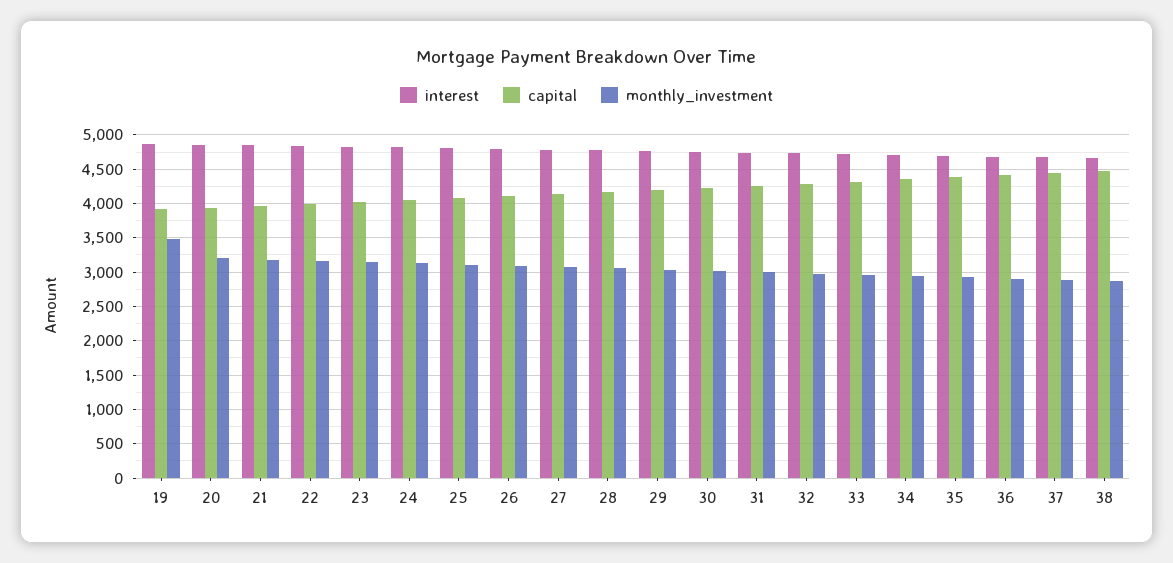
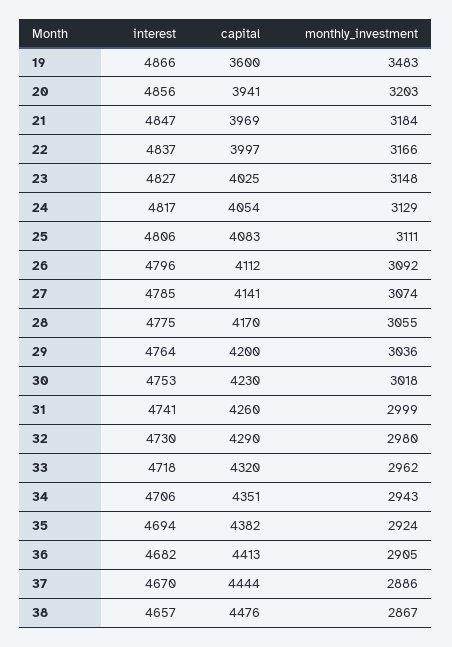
  {
    "interest": {
      "19": 4866,
      "20": 4856,
      "21": 4847,
      "22": 4837,
      "23": 4827,
      "24": 4817,
      "25": 4806,
      "26": 4796,
      "27": 4785,
      "28": 4775,
      "29": 4764,
      "30": 4753,
      "31": 4741,
      "32": 4730,
      "33": 4718,
      "34": 4706,
      "35": 4694,
      "36": 4682,
      "37": 4670,
      "38": 4657
    },
    "capital": {
-     "19": 3900,
+     "19": 3600,
      "20": 3941,
      "21": 3969,
      "22": 3997,
      "23": 4025,
      "24": 4054,
      "25": 4083,
      "26": 4112,
      "27": 4141,
      "28": 4170,
      "29": 4200,
      "30": 4230,
      "31": 4260,
      "32": 4290,
      "33": 4320,
      "34": 4351,
      "35": 4382,
      "36": 4413,
      "37": 4444,
      "38": 4476
    },
    "monthly_investment": {
      "19": 3483,
      "20": 3203,
      "21": 3184,
      "22": 3166,
      "23": 3148,
      "24": 3129,
      "25": 3111,
      "26": 3092,
      "27": 3074,
      "28": 3055,
      "29": 3036,
      "30": 3018,
      "31": 2999,
      "32": 2980,
      "33": 2962,
      "34": 2943,
      "35": 2924,
      "36": 2905,
      "37": 2886,
      "38": 2867
    }
  }

